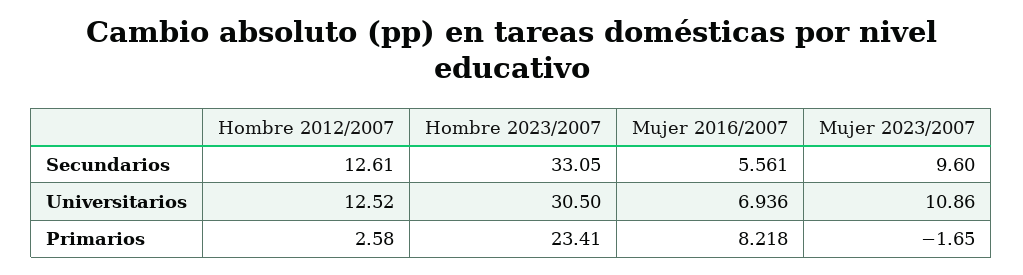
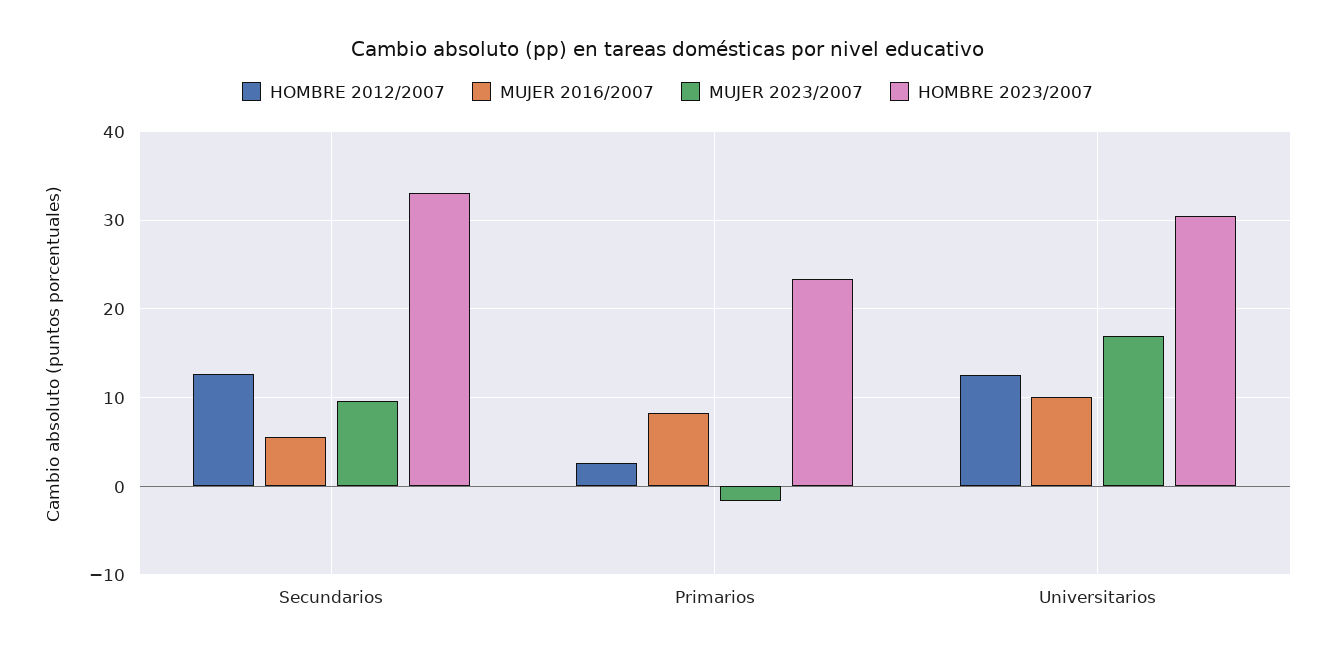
  {
    "Hombre 2012/2007": {
      "Secundarios": 12.61,
      "Universitarios": 12.52,
      "Primarios": 2.58
    },
    "Hombre 2023/2007": {
      "Secundarios": 33.05,
      "Universitarios": 30.5,
      "Primarios": 23.41
    },
    "Mujer 2016/2007": {
      "Secundarios": 5.561,
-     "Universitarios": 6.936,
+     "Universitarios": 10,
      "Primarios": 8.218
    },
    "Mujer 2023/2007": {
      "Secundarios": 9.6,
-     "Universitarios": 10.86,
+     "Universitarios": 17,
      "Primarios": -1.65
    }
  }

